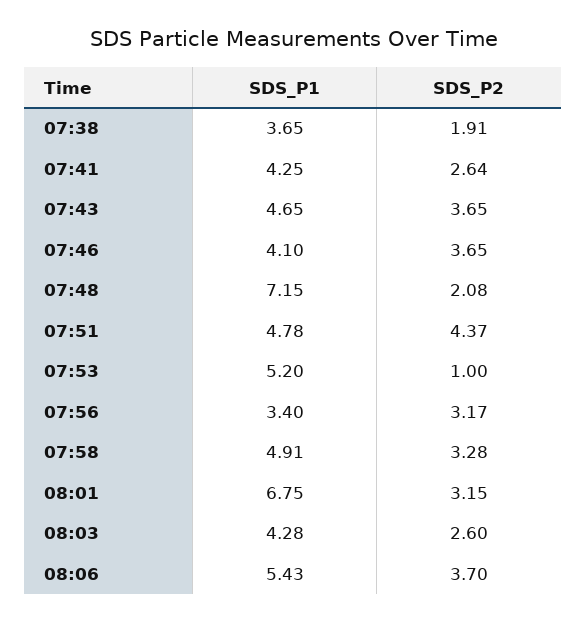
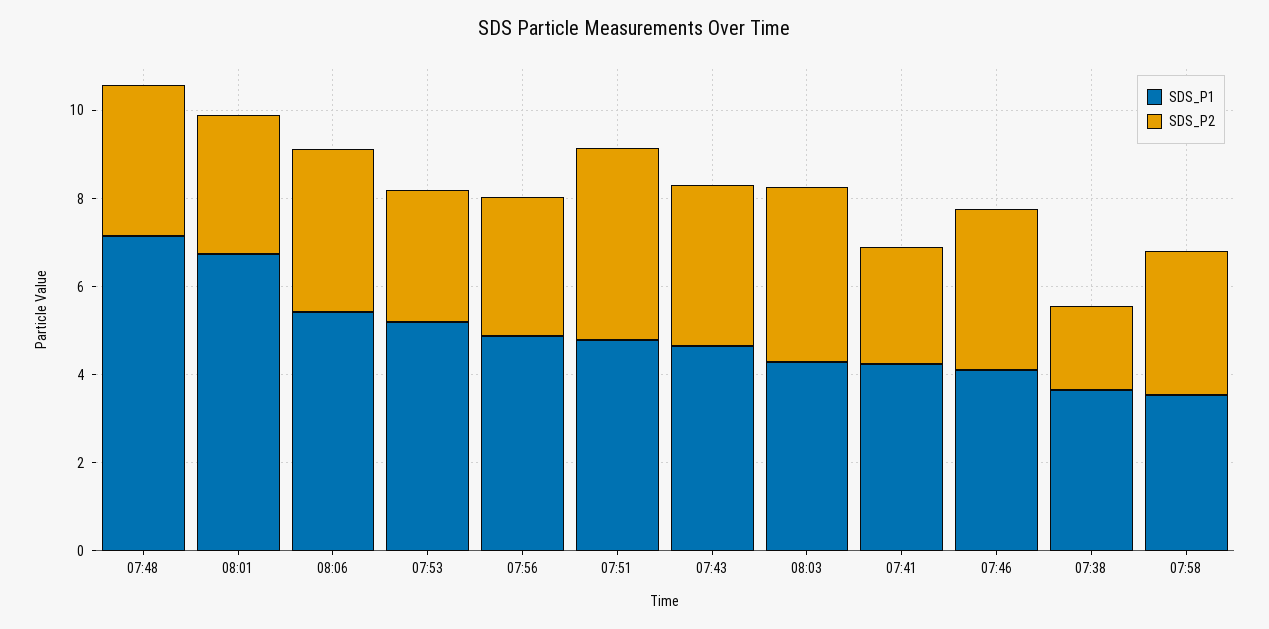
  {
    "SDS_P1": {
      "07:38": 3.65,
      "07:41": 4.25,
      "07:43": 4.65,
      "07:46": 4.1,
      "07:48": 7.15,
      "07:51": 4.78,
      "07:53": 5.2,
-     "07:56": 3.4,
+     "07:56": 5,
-     "07:58": 4.91,
+     "07:58": 3.5,
      "08:01": 6.75,
      "08:03": 4.28,
      "08:06": 5.43
    },
    "SDS_P2": {
      "07:38": 1.91,
      "07:41": 2.64,
      "07:43": 3.65,
      "07:46": 3.65,
-     "07:48": 2.08,
+     "07:48": 3.5,
      "07:51": 4.37,
-     "07:53": 1,
+     "07:53": 3,
      "07:56": 3.17,
      "07:58": 3.28,
      "08:01": 3.15,
-     "08:03": 2.6,
+     "08:03": 4,
      "08:06": 3.7
    }
  }

